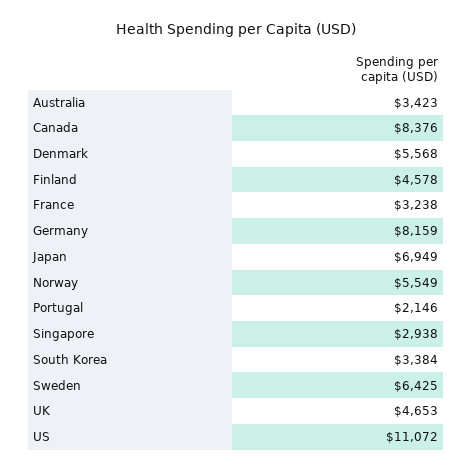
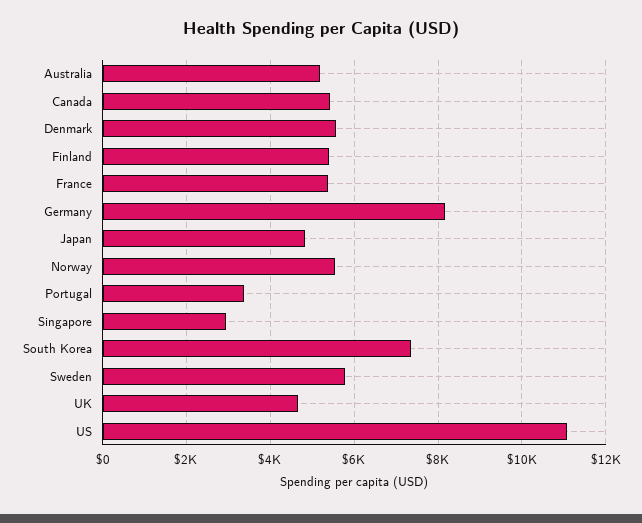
  {
-   "Australia": 3423,
+   "Australia": 5200,
-   "Canada": 8376,
+   "Canada": 5400,
    "Denmark": 5568,
-   "Finland": 4578,
+   "Finland": 5400,
-   "France": 3238,
+   "France": 5400,
    "Germany": 8159,
-   "Japan": 6949,
+   "Japan": 4800,
    "Norway": 5549,
-   "Portugal": 2146,
+   "Portugal": 3400,
    "Singapore": 2938,
-   "South Korea": 3384,
+   "South Korea": 7400,
-   "Sweden": 6425,
+   "Sweden": 5800,
    "UK": 4653,
    "US": 11072
  }

